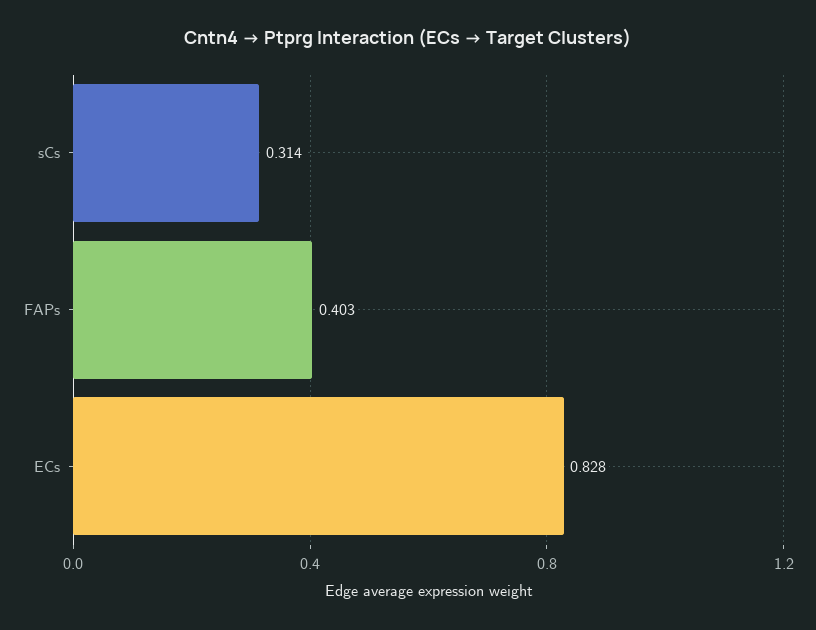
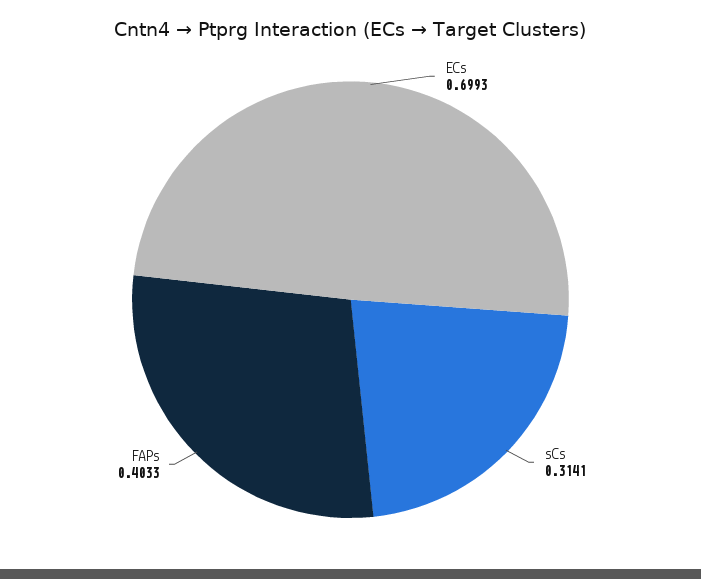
  {
    "sCs": 0.3141,
    "FAPs": 0.4033,
-   "ECs": 0.828
+   "ECs": 0.6993
  }

